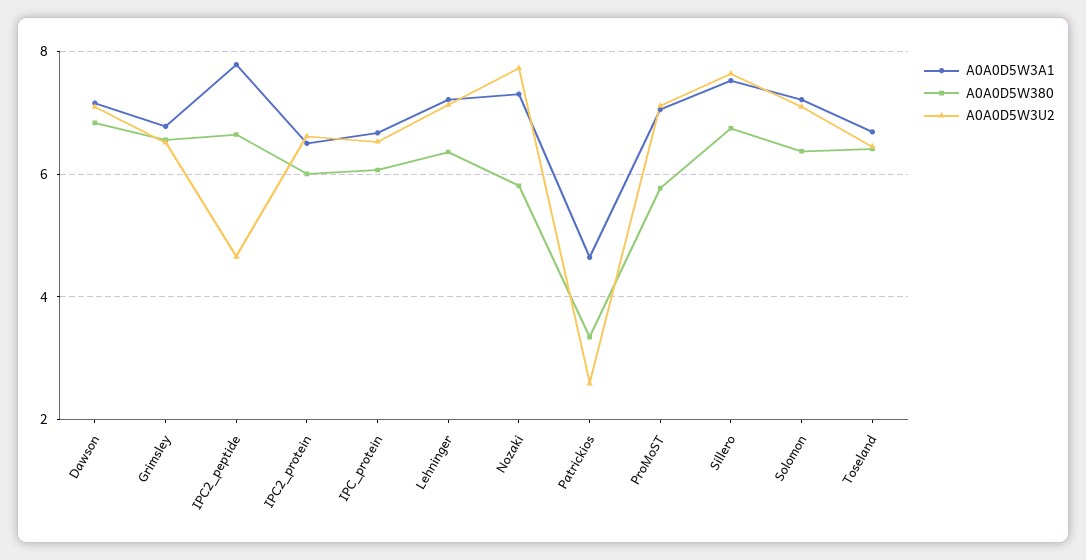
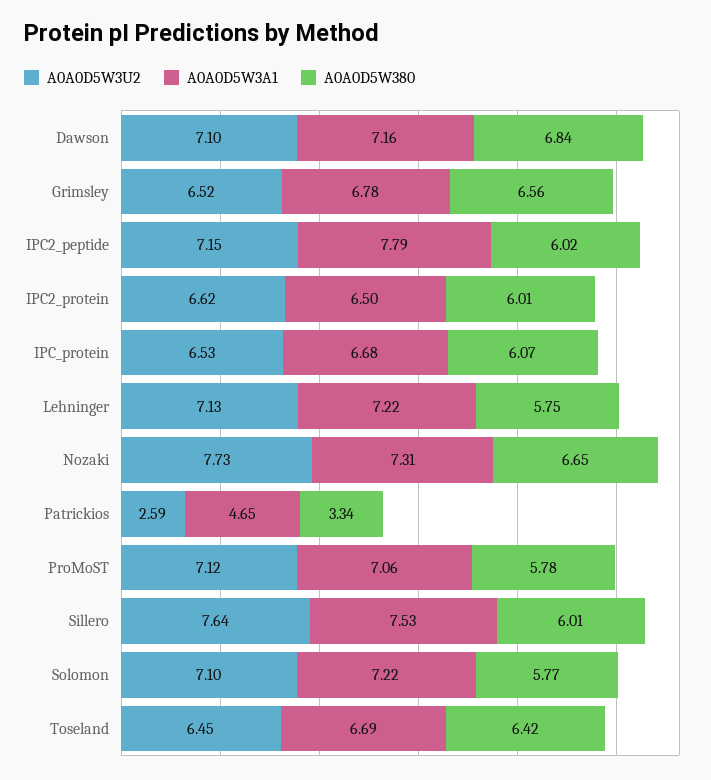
  {
    "A0A0D5W3A1": {
      "Dawson": 7.16,
      "Grimsley": 6.78,
      "IPC2_peptide": 7.79,
      "IPC2_protein": 6.5,
      "IPC_protein": 6.68,
      "Lehninger": 7.22,
      "Nozaki": 7.31,
      "Patrickios": 4.65,
      "ProMoST": 7.06,
      "Sillero": 7.53,
      "Solomon": 7.22,
      "Toseland": 6.69
    },
    "A0A0D5W380": {
      "Dawson": 6.84,
      "Grimsley": 6.56,
-     "IPC2_peptide": 6.6,
+     "IPC2_peptide": 6.02,
      "IPC2_protein": 6.01,
      "IPC_protein": 6.07,
-     "Lehninger": 6.4,
+     "Lehninger": 5.75,
-     "Nozaki": 5.8,
+     "Nozaki": 6.65,
      "Patrickios": 3.34,
      "ProMoST": 5.78,
-     "Sillero": 6.8,
+     "Sillero": 6.01,
-     "Solomon": 6.4,
+     "Solomon": 5.77,
      "Toseland": 6.42
    },
    "A0A0D5W3U2": {
      "Dawson": 7.1,
      "Grimsley": 6.52,
-     "IPC2_peptide": 4.6,
+     "IPC2_peptide": 7.15,
      "IPC2_protein": 6.62,
      "IPC_protein": 6.53,
      "Lehninger": 7.13,
      "Nozaki": 7.73,
      "Patrickios": 2.59,
      "ProMoST": 7.12,
      "Sillero": 7.64,
      "Solomon": 7.1,
      "Toseland": 6.45
    }
  }

